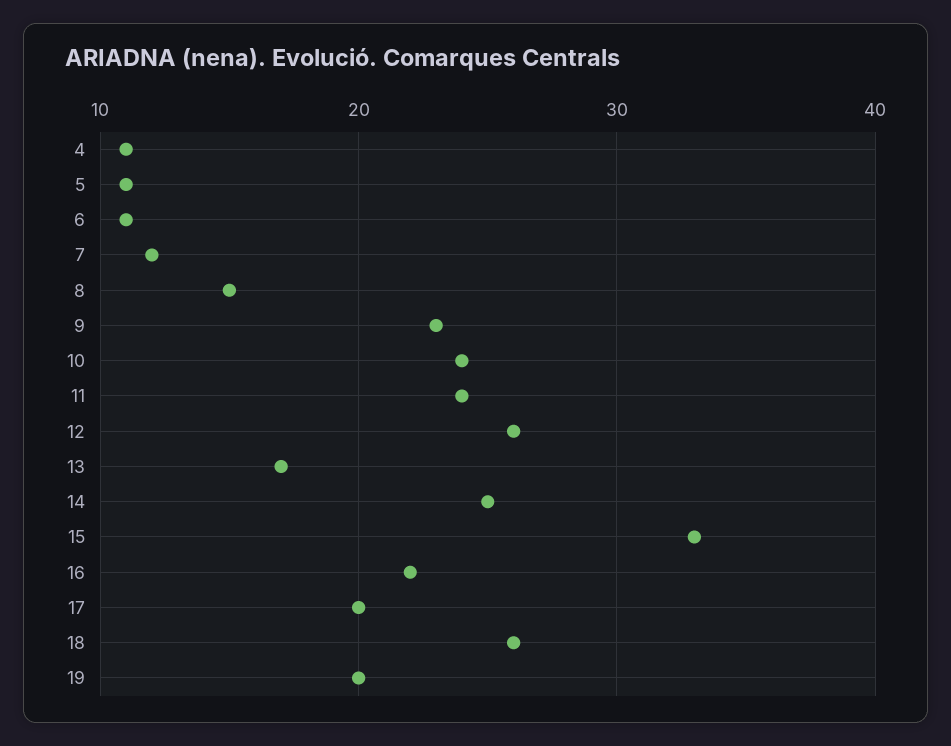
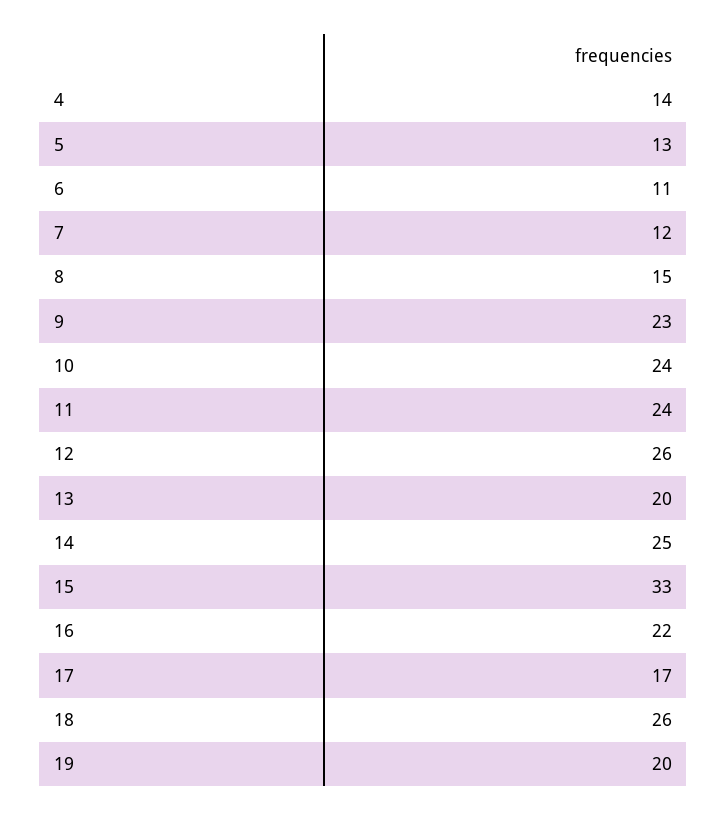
  {
-   "4": 11,
+   "4": 14,
-   "5": 11,
+   "5": 13,
    "6": 11,
    "7": 12,
    "8": 15,
    "9": 23,
    "10": 24,
    "11": 24,
    "12": 26,
-   "13": 17,
+   "13": 20,
    "14": 25,
    "15": 33,
    "16": 22,
-   "17": 20,
+   "17": 17,
    "18": 26,
    "19": 20
  }

